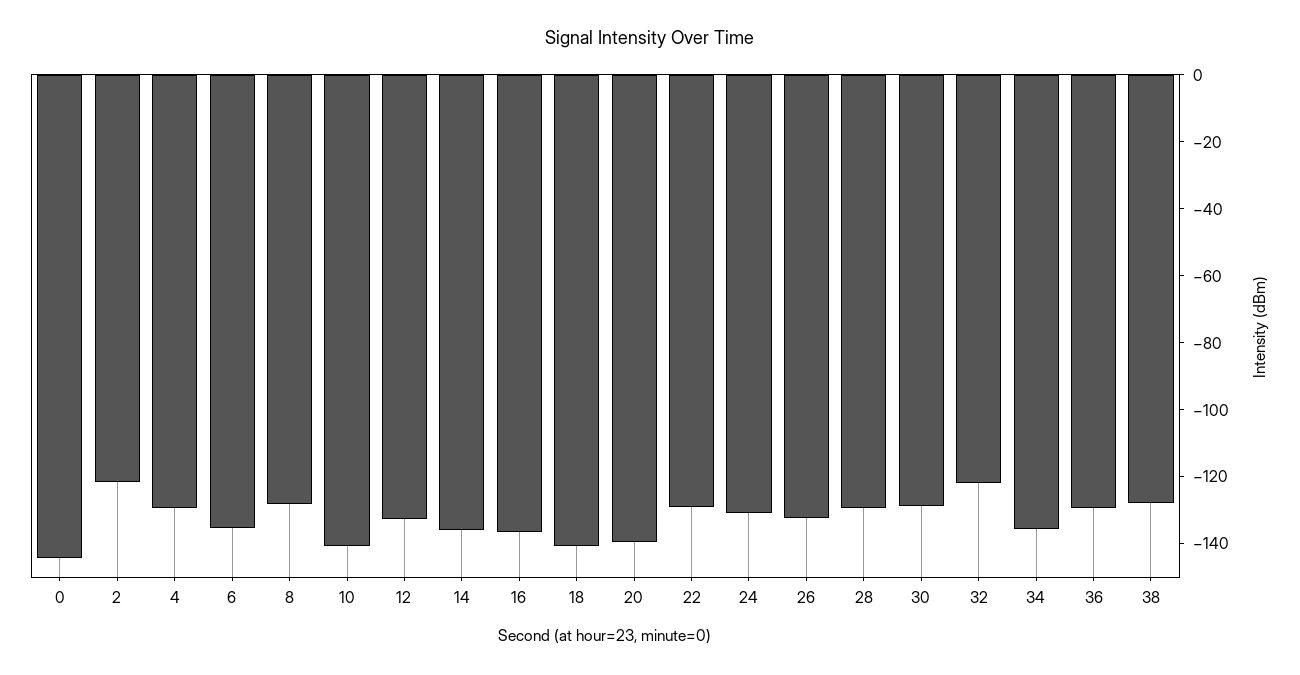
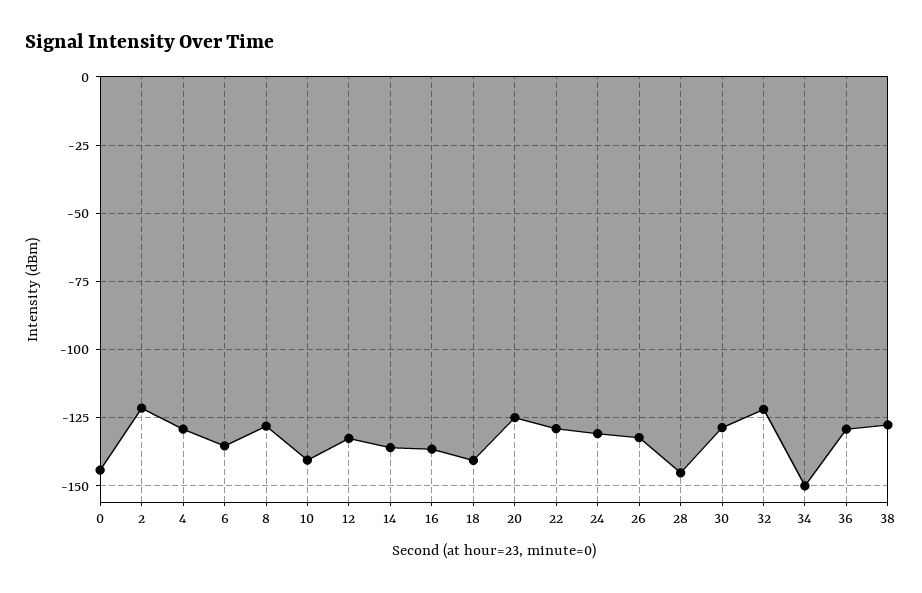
  {
    "0": -145,
    "2": -122.5,
    "4": -130,
    "6": -135,
    "8": -127.5,
    "10": -140,
    "12": -132.5,
    "14": -135,
    "16": -137.5,
    "18": -140,
-   "20": -140,
+   "20": -125,
    "22": -130,
    "24": -130,
    "26": -132.5,
-   "28": -130,
+   "28": -145,
    "30": -127.5,
    "32": -122.5,
-   "34": -135,
+   "34": -150,
    "36": -130,
    "38": -127.5
  }

